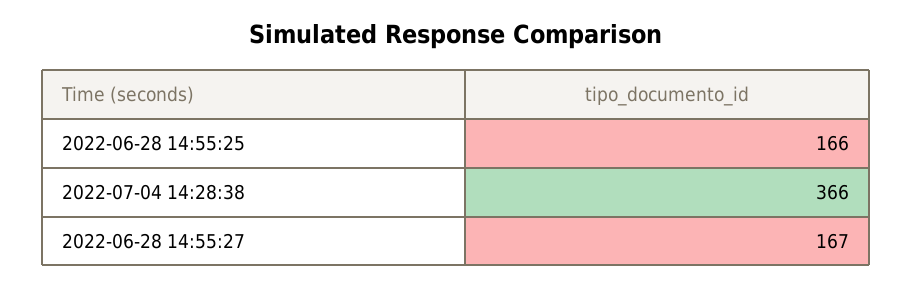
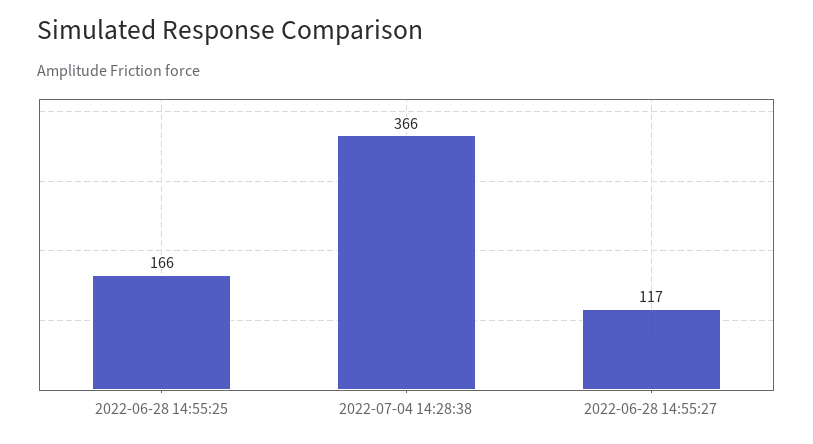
  {
    "2022-06-28 14:55:25": 166,
    "2022-07-04 14:28:38": 366,
-   "2022-06-28 14:55:27": 167
+   "2022-06-28 14:55:27": 117
  }

